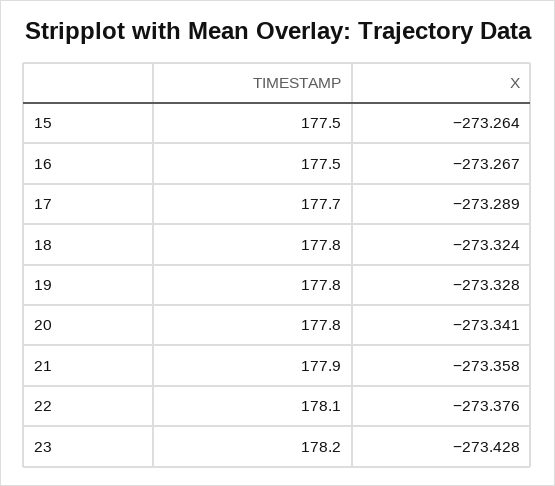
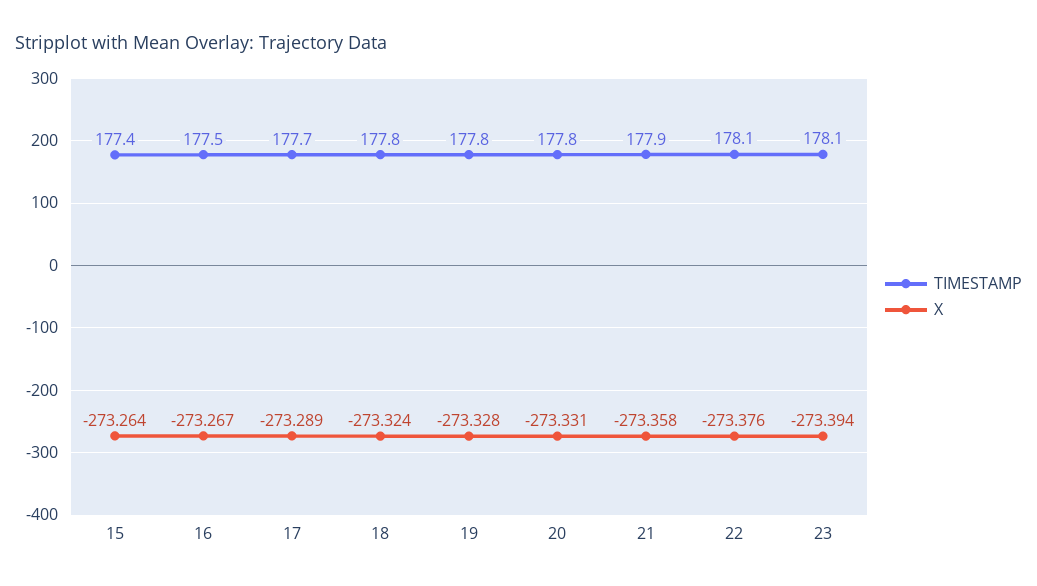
  {
    "TIMESTAMP": {
-     "15": 177.5,
+     "15": 177.4,
      "16": 177.5,
      "17": 177.7,
      "18": 177.8,
      "19": 177.8,
      "20": 177.8,
      "21": 177.9,
      "22": 178.1,
-     "23": 178.2
+     "23": 178.1
    },
    "X": {
      "15": -273.264,
      "16": -273.267,
      "17": -273.289,
      "18": -273.324,
      "19": -273.328,
-     "20": -273.341,
+     "20": -273.331,
      "21": -273.358,
      "22": -273.376,
-     "23": -273.428
+     "23": -273.394
    }
  }

